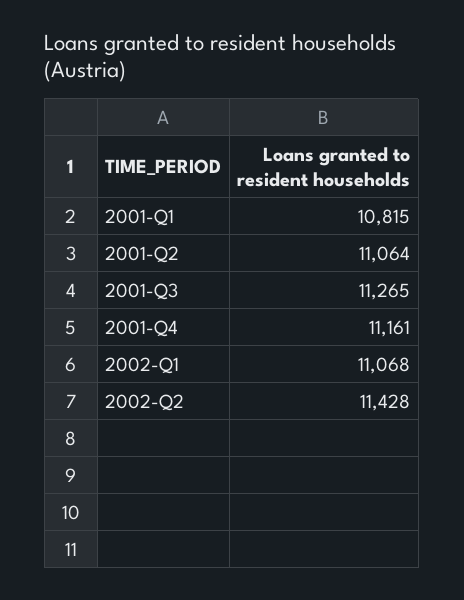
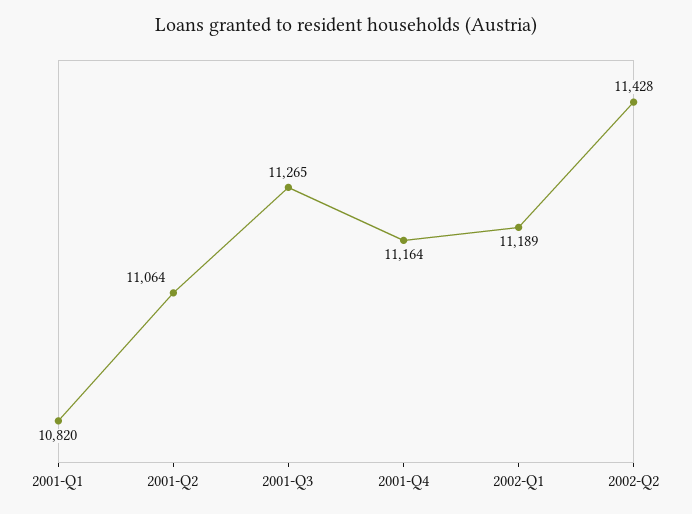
  {
-   "2001-Q1": 10815,
+   "2001-Q1": 10820,
    "2001-Q2": 11064,
    "2001-Q3": 11265,
-   "2001-Q4": 11161,
+   "2001-Q4": 11164,
-   "2002-Q1": 11068,
+   "2002-Q1": 11189,
    "2002-Q2": 11428
  }

